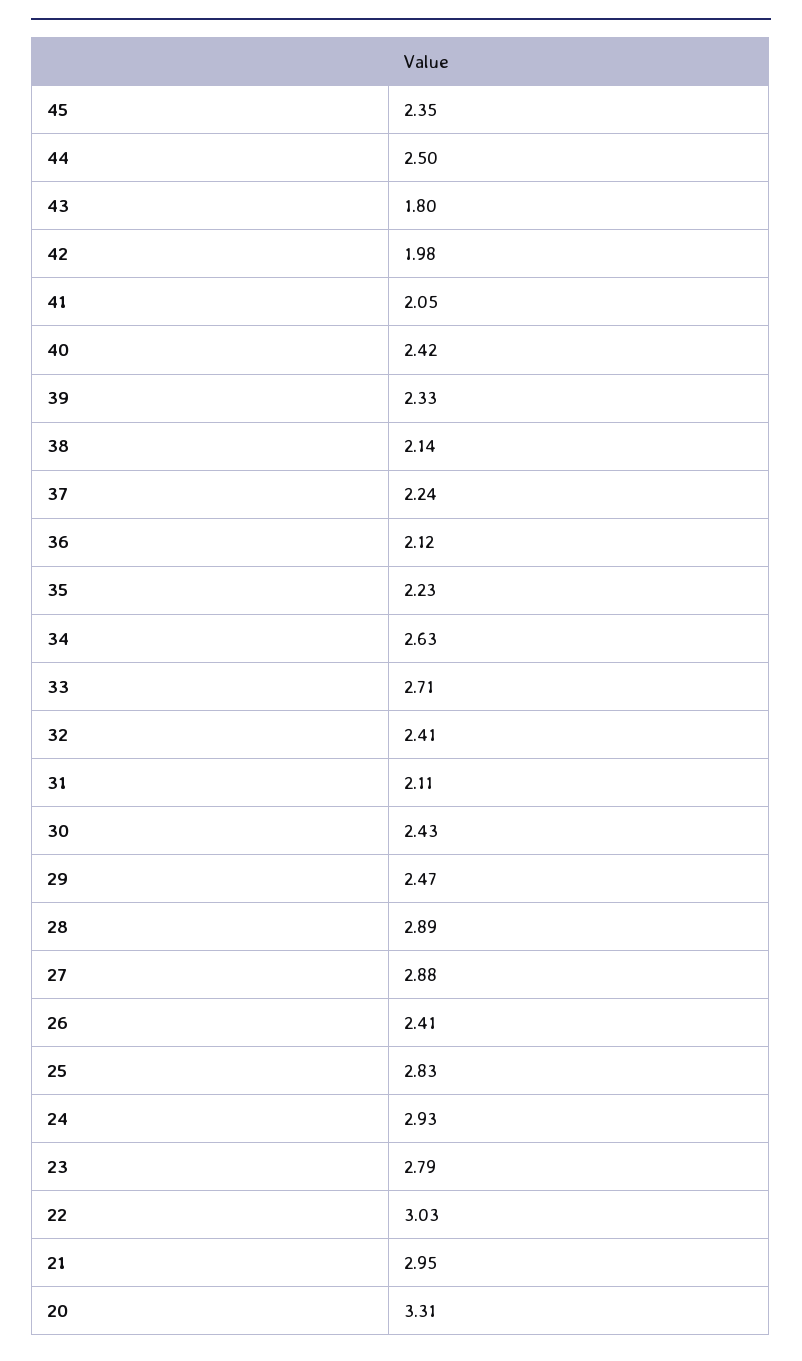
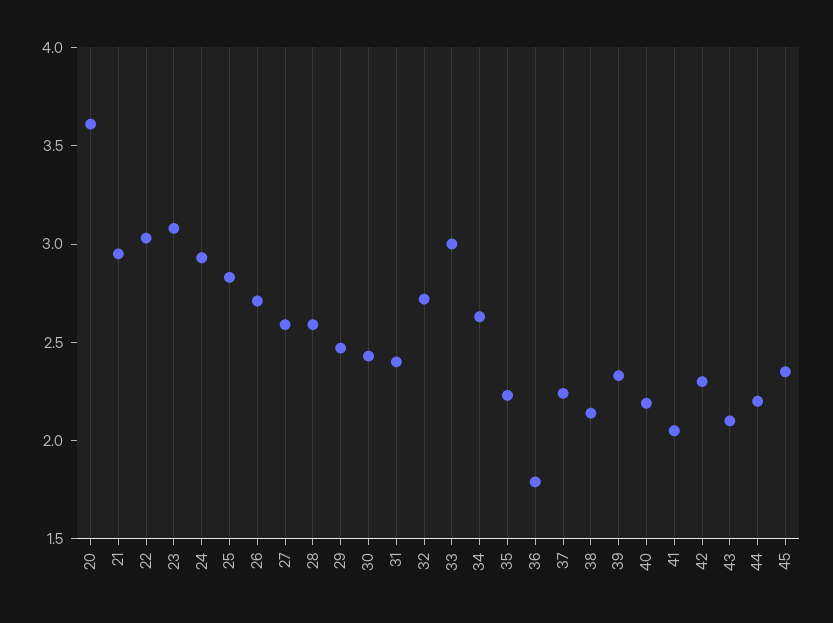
  {
    "45": 2.35,
-   "44": 2.5,
+   "44": 2.2,
-   "43": 1.8,
+   "43": 2.1,
-   "42": 1.98,
+   "42": 2.3,
    "41": 2.05,
-   "40": 2.42,
+   "40": 2.2,
    "39": 2.33,
    "38": 2.14,
    "37": 2.24,
-   "36": 2.12,
+   "36": 1.8,
    "35": 2.23,
    "34": 2.63,
-   "33": 2.71,
+   "33": 3,
-   "32": 2.41,
+   "32": 2.7,
-   "31": 2.11,
+   "31": 2.4,
    "30": 2.43,
    "29": 2.47,
-   "28": 2.89,
+   "28": 2.6,
-   "27": 2.88,
+   "27": 2.6,
-   "26": 2.41,
+   "26": 2.7,
    "25": 2.83,
    "24": 2.93,
-   "23": 2.79,
+   "23": 3.1,
    "22": 3.03,
    "21": 2.95,
-   "20": 3.31
+   "20": 3.6
  }

